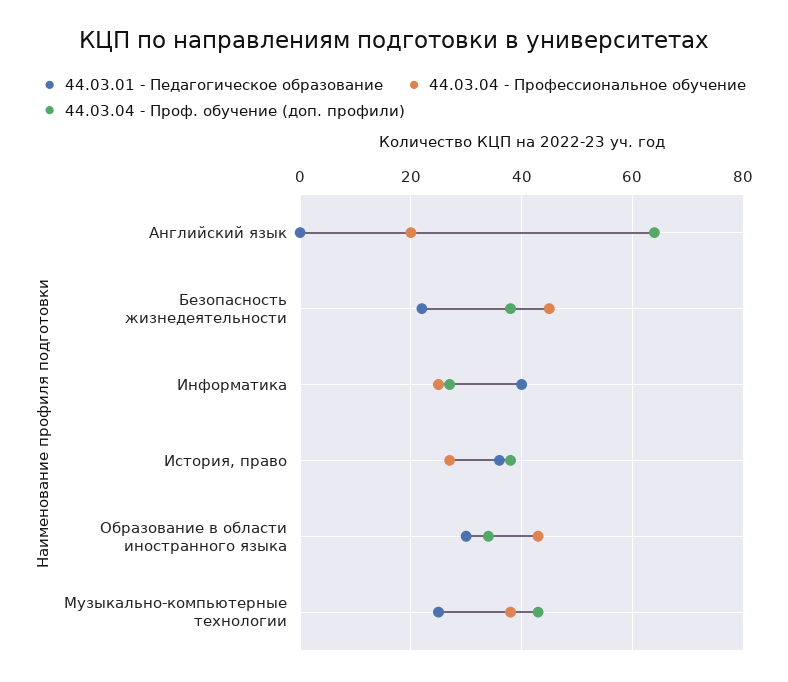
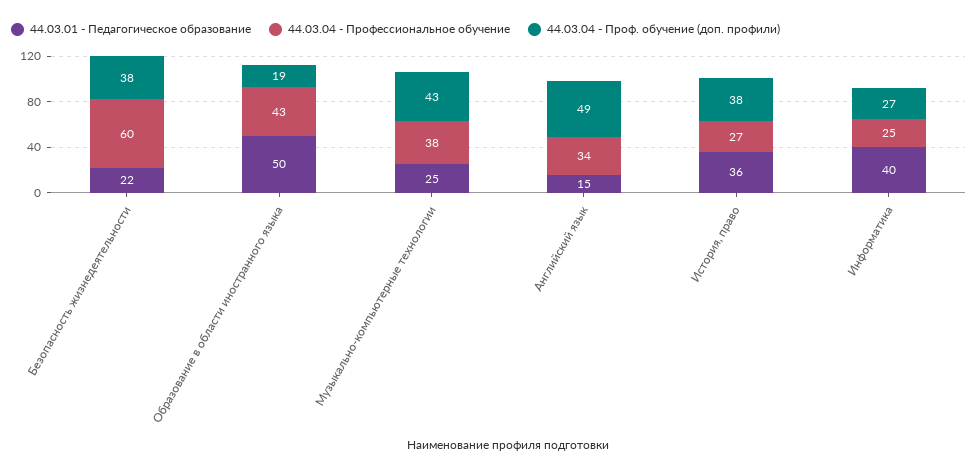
  {
    "44.03.01 - Педагогическое образование": {
-     "Английский язык": 0,
+     "Английский язык": 15,
      "Безопасность жизнедеятельности": 22,
      "Информатика": 40,
      "История, право": 36,
-     "Образование в области иностранного языка": 30,
+     "Образование в области иностранного языка": 50,
      "Музыкально-компьютерные технологии": 25
    },
    "44.03.04 - Профессиональное обучение": {
-     "Английский язык": 20,
+     "Английский язык": 34,
-     "Безопасность жизнедеятельности": 45,
+     "Безопасность жизнедеятельности": 60,
      "Информатика": 25,
      "История, право": 27,
      "Образование в области иностранного языка": 43,
      "Музыкально-компьютерные технологии": 38
    },
    "44.03.04 - Проф. обучение (доп. профили)": {
-     "Английский язык": 65,
+     "Английский язык": 49,
      "Безопасность жизнедеятельности": 38,
      "Информатика": 27,
      "История, право": 38,
-     "Образование в области иностранного языка": 35,
+     "Образование в области иностранного языка": 19,
      "Музыкально-компьютерные технологии": 43
    }
  }

